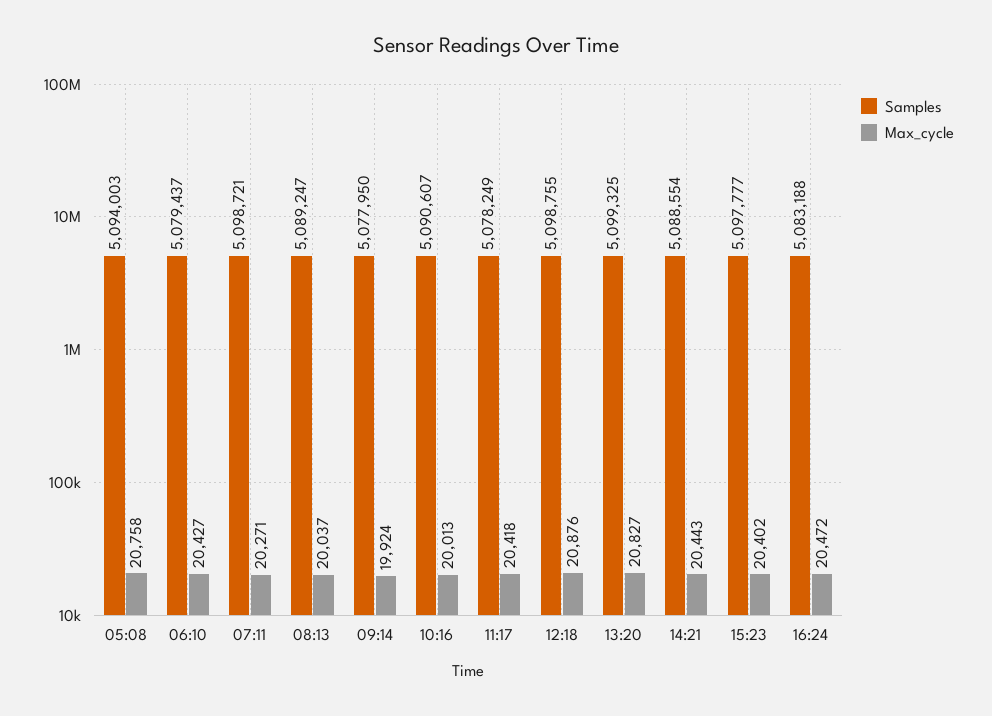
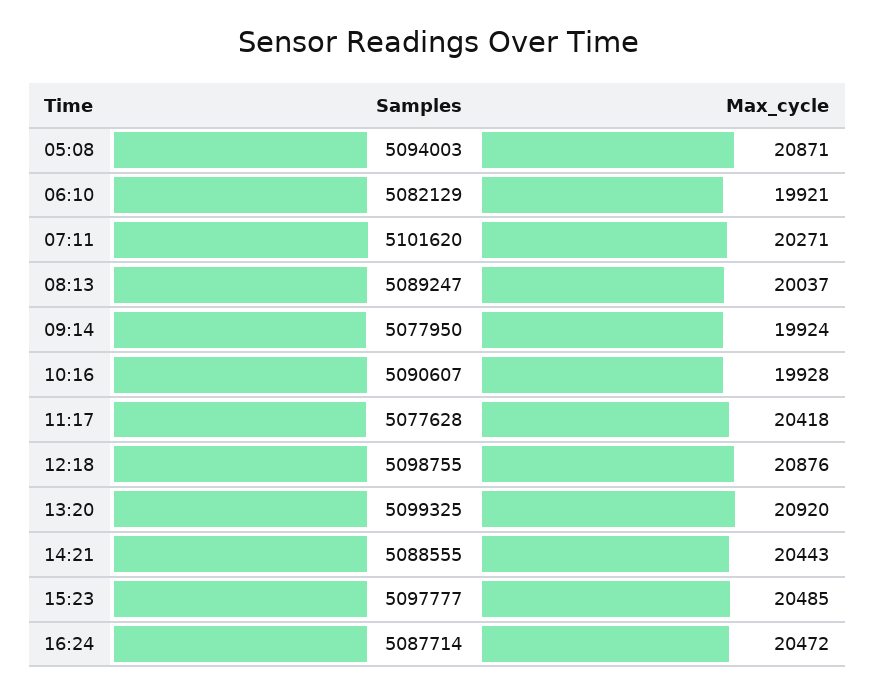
  {
    "Samples": {
      "05:08": 5094003,
-     "06:10": 5079437,
+     "06:10": 5082129,
-     "07:11": 5098721,
+     "07:11": 5101620,
      "08:13": 5089247,
      "09:14": 5077950,
      "10:16": 5090607,
-     "11:17": 5078249,
+     "11:17": 5077628,
      "12:18": 5098755,
      "13:20": 5099325,
-     "14:21": 5088554,
+     "14:21": 5088555,
      "15:23": 5097777,
-     "16:24": 5083188
+     "16:24": 5087714
    },
    "Max_cycle": {
-     "05:08": 20758,
+     "05:08": 20871,
-     "06:10": 20427,
+     "06:10": 19921,
      "07:11": 20271,
      "08:13": 20037,
      "09:14": 19924,
-     "10:16": 20013,
+     "10:16": 19928,
      "11:17": 20418,
      "12:18": 20876,
-     "13:20": 20827,
+     "13:20": 20920,
      "14:21": 20443,
-     "15:23": 20402,
+     "15:23": 20485,
      "16:24": 20472
    }
  }

